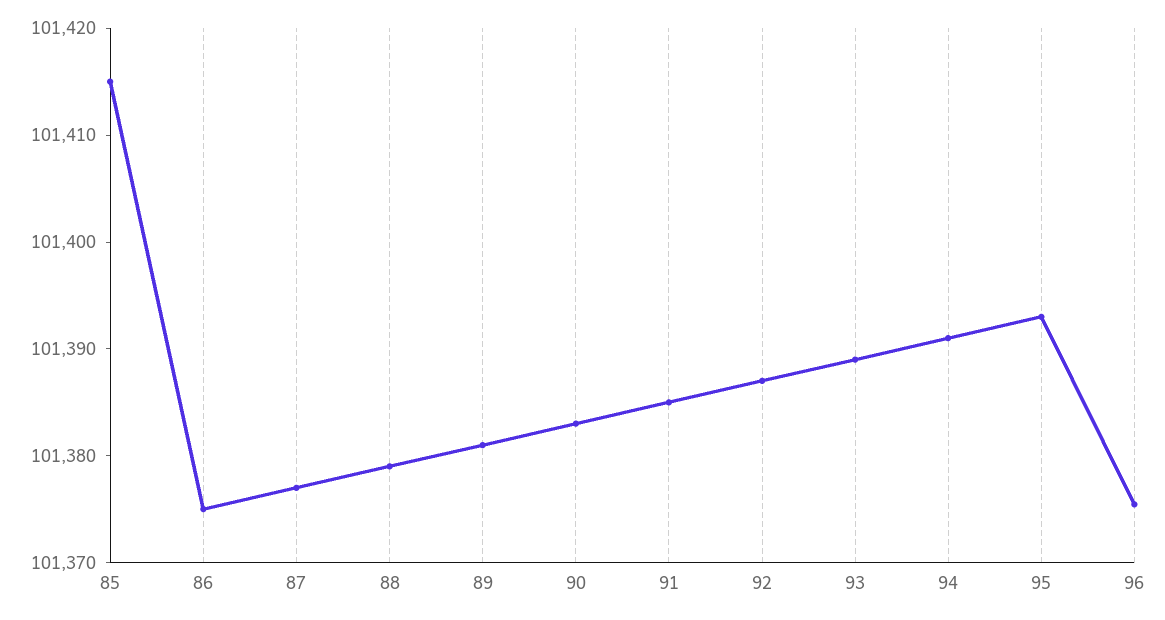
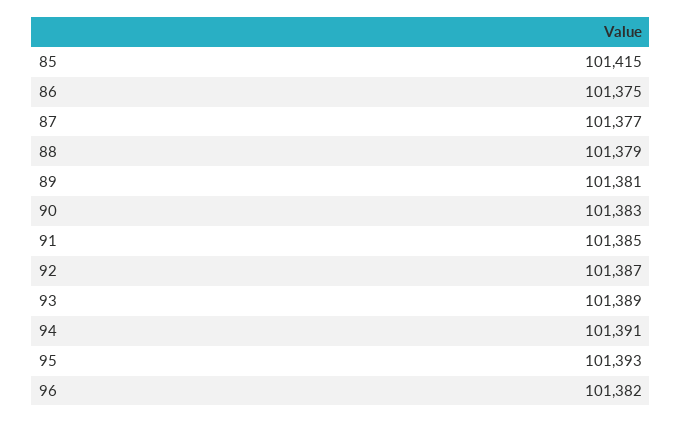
  {
    "85": 101415,
    "86": 101375,
    "87": 101377,
    "88": 101379,
    "89": 101381,
    "90": 101383,
    "91": 101385,
    "92": 101387,
    "93": 101389,
    "94": 101391,
    "95": 101393,
-   "96": 101376
+   "96": 101382
  }

